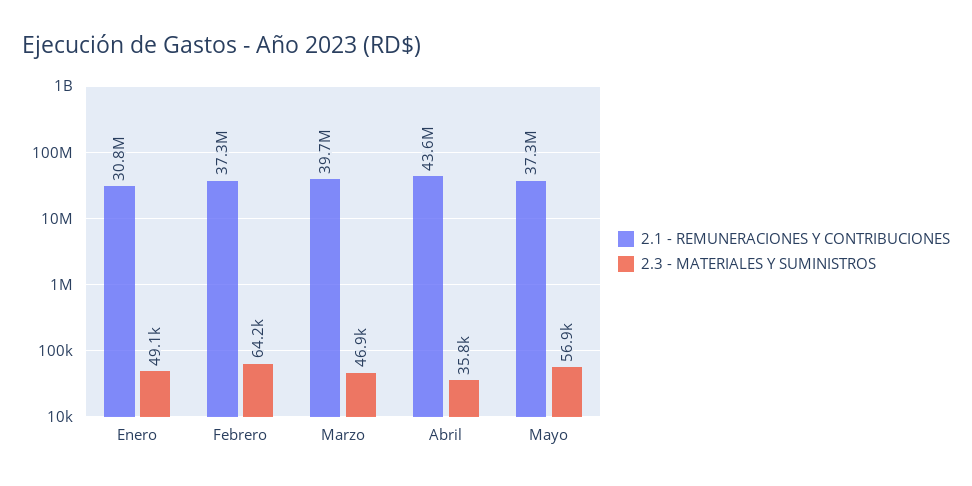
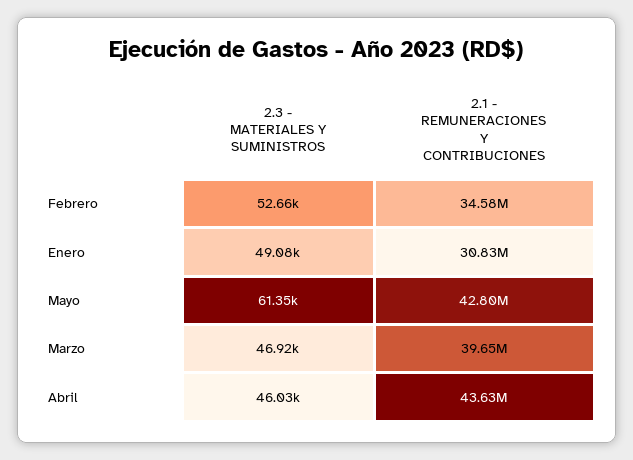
  {
    "2.1 - REMUNERACIONES Y CONTRIBUCIONES": {
      "Enero": 30830000,
-     "Febrero": 37300000,
+     "Febrero": 34580000,
      "Marzo": 39650000,
      "Abril": 43630000,
-     "Mayo": 37300000
+     "Mayo": 42800000
    },
    "2.3 - MATERIALES Y SUMINISTROS": {
      "Enero": 49080,
-     "Febrero": 64200,
+     "Febrero": 52660,
      "Marzo": 46920,
-     "Abril": 35800,
+     "Abril": 46030,
-     "Mayo": 56900
+     "Mayo": 61350
    }
  }

